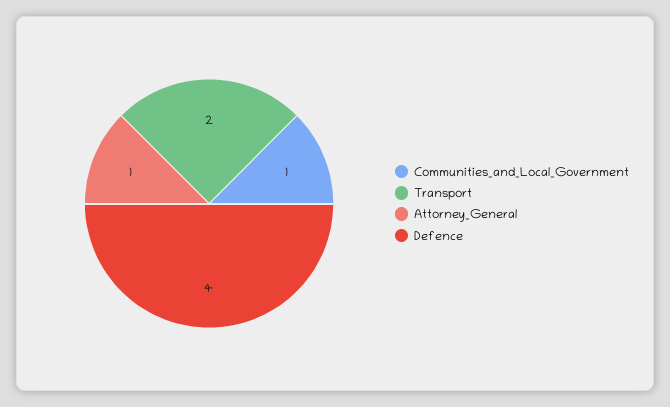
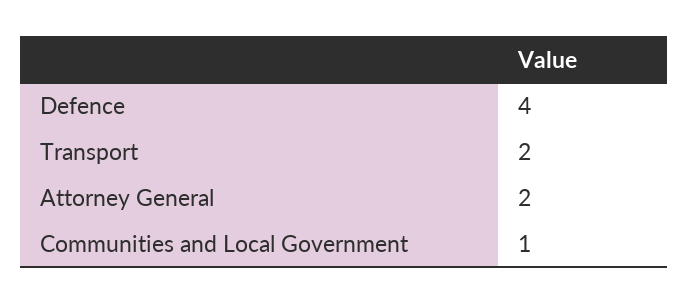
  {
    "Communities_and_Local_Government": 1,
    "Transport": 2,
-   "Attorney_General": 1,
+   "Attorney_General": 2,
    "Defence": 4
  }

